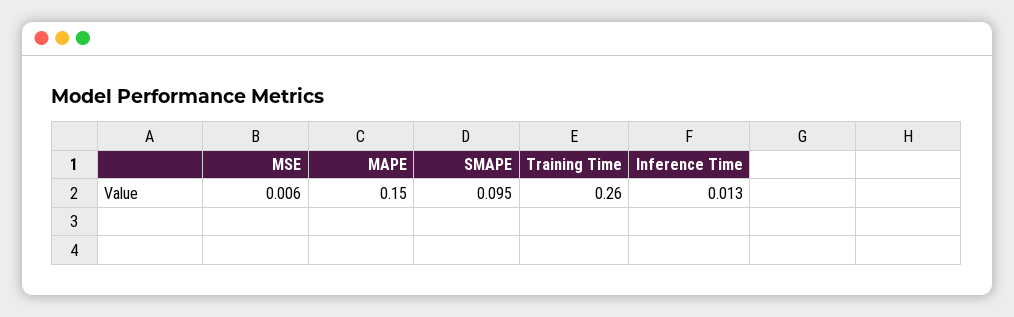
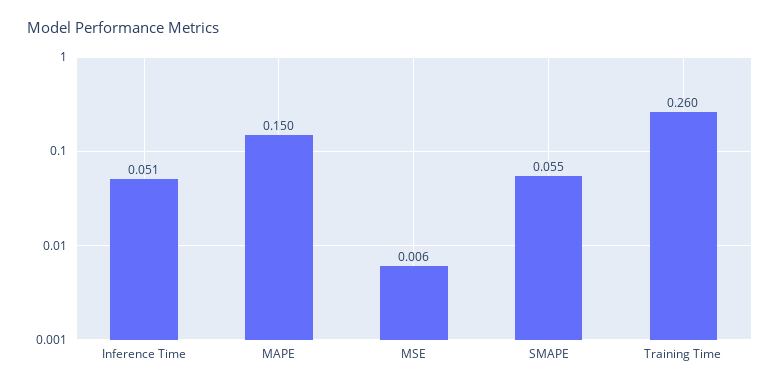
  {
    "MSE": 0.006,
    "MAPE": 0.15,
-   "SMAPE": 0.095,
+   "SMAPE": 0.055,
    "Training Time": 0.26,
-   "Inference Time": 0.013
+   "Inference Time": 0.051
  }

